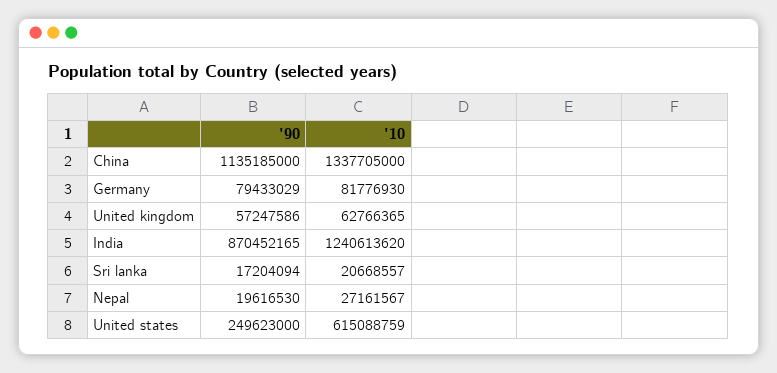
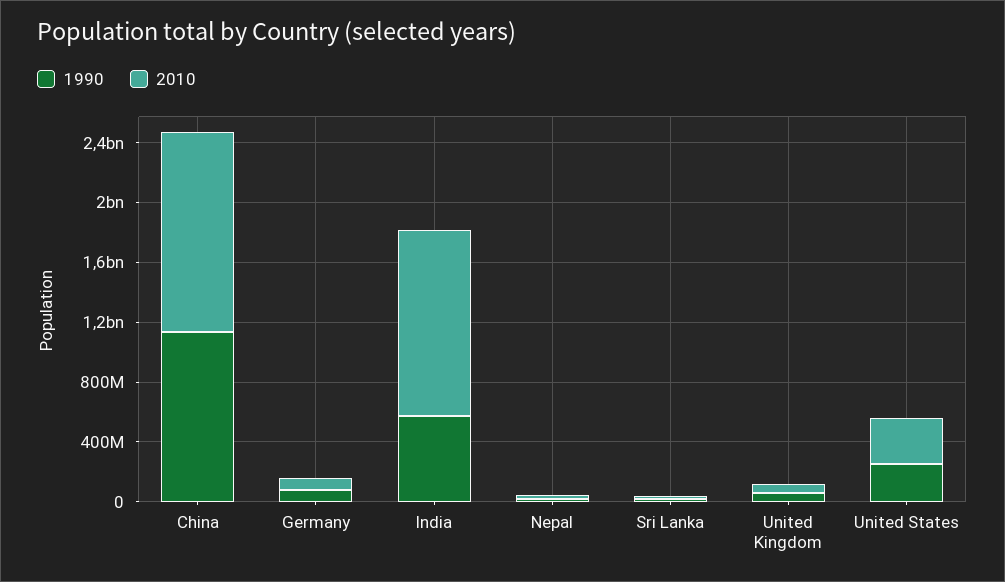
  {
    "'90": {
      "China": 1135185000,
      "Germany": 79433029,
      "United kingdom": 57247586,
-     "India": 870452165,
+     "India": 600000000,
      "Sri lanka": 17204094,
      "Nepal": 19616530,
      "United states": 249623000
    },
    "'10": {
      "China": 1337705000,
      "Germany": 81776930,
      "United kingdom": 62766365,
      "India": 1240613620,
      "Sri lanka": 20668557,
      "Nepal": 27161567,
-     "United states": 615088759
+     "United states": 300000000
    }
  }

